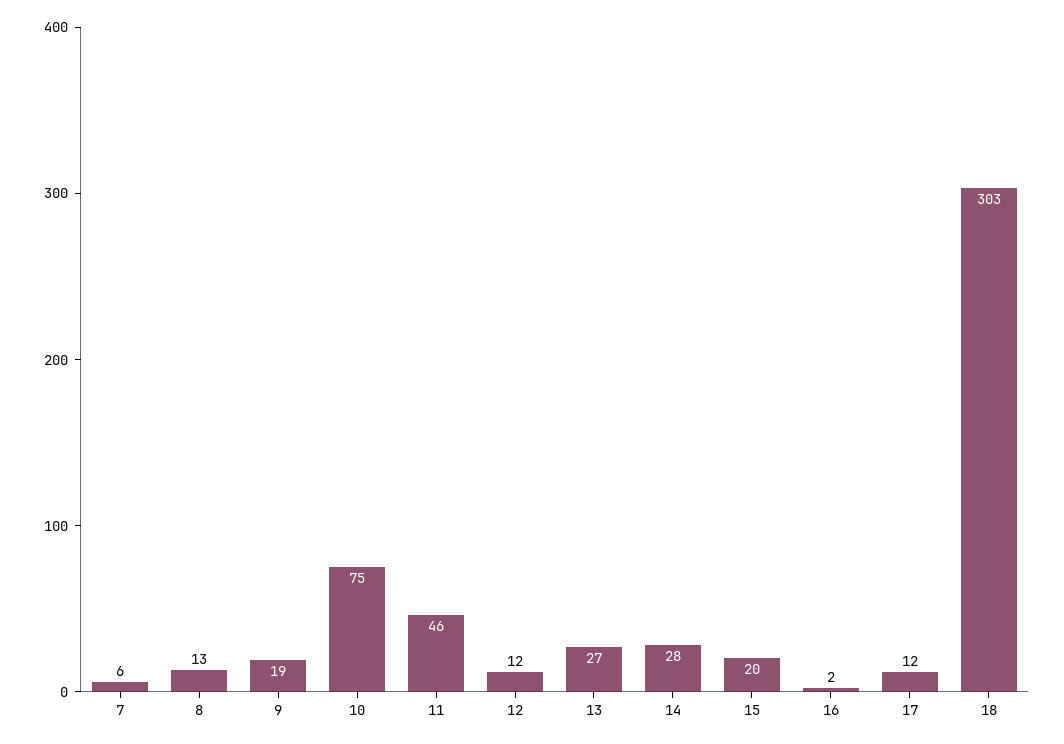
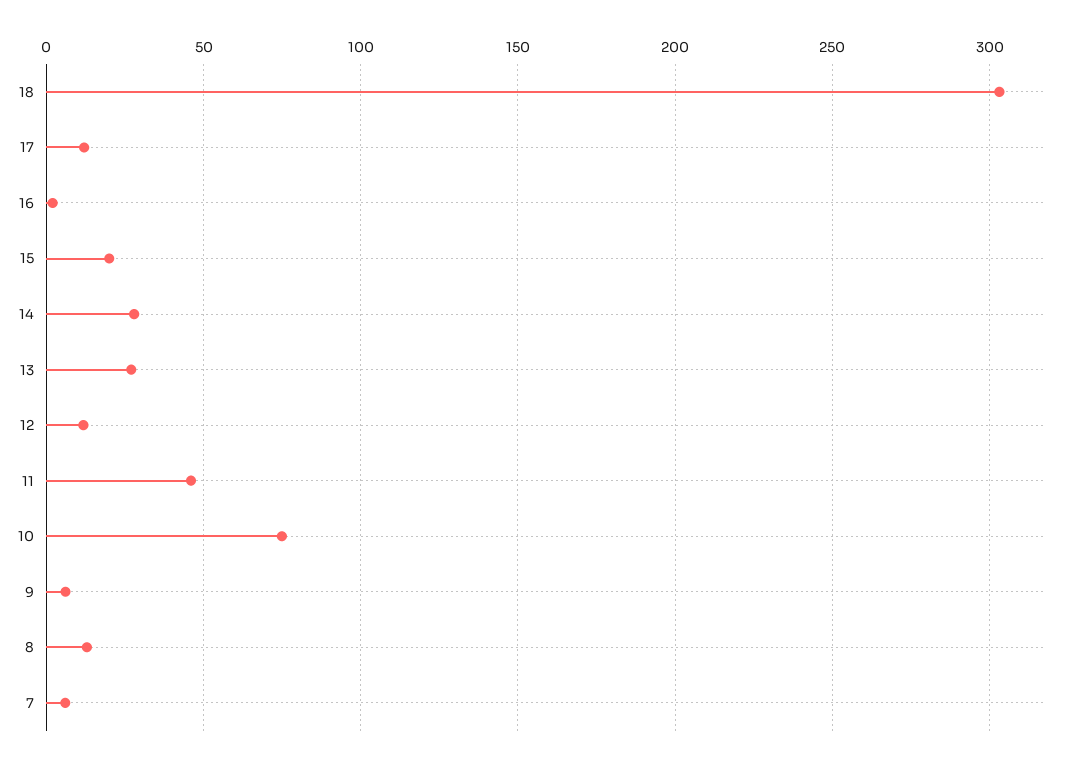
  {
    "7": 6,
    "8": 13,
-   "9": 19,
+   "9": 5,
    "10": 75,
    "11": 46,
    "12": 12,
    "13": 27,
    "14": 28,
    "15": 20,
    "16": 2,
    "17": 12,
    "18": 303
  }

